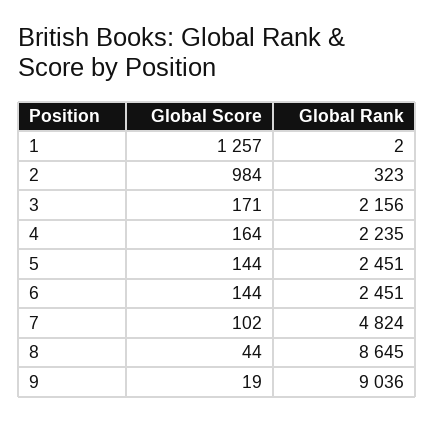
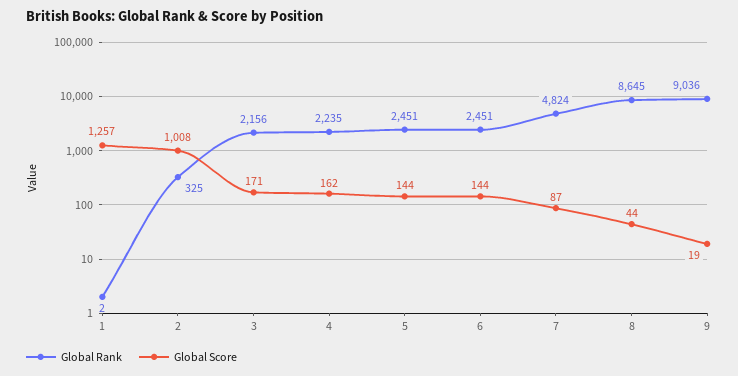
  {
    "Global Score": {
      "1": 1257,
-     "2": 984,
+     "2": 1008,
      "3": 171,
-     "4": 164,
+     "4": 162,
      "5": 144,
      "6": 144,
-     "7": 102,
+     "7": 87,
      "8": 44,
      "9": 19
    },
    "Global Rank": {
      "1": 2,
-     "2": 323,
+     "2": 325,
      "3": 2156,
      "4": 2235,
      "5": 2451,
      "6": 2451,
      "7": 4824,
      "8": 8645,
      "9": 9036
    }
  }

